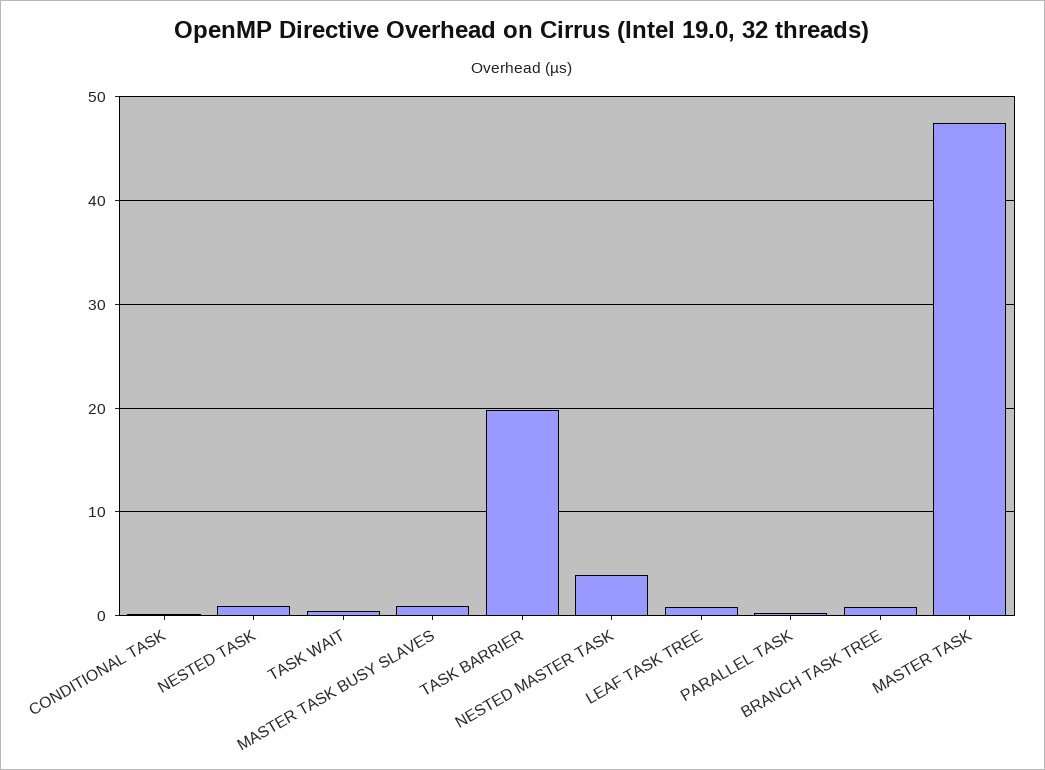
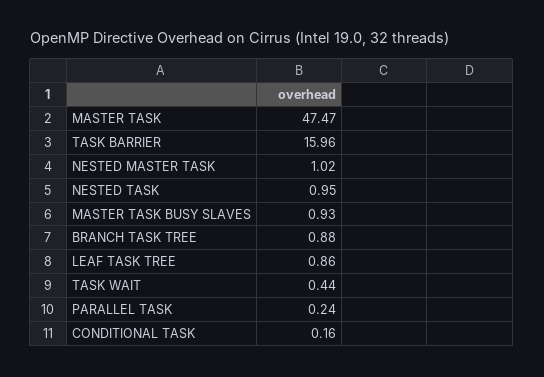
  {
    "CONDITIONAL TASK": 0.16,
    "NESTED TASK": 0.95,
    "TASK WAIT": 0.44,
    "MASTER TASK BUSY SLAVES": 0.93,
-   "TASK BARRIER": 20,
+   "TASK BARRIER": 15.96,
-   "NESTED MASTER TASK": 4,
+   "NESTED MASTER TASK": 1.02,
    "LEAF TASK TREE": 0.86,
    "PARALLEL TASK": 0.24,
    "BRANCH TASK TREE": 0.88,
    "MASTER TASK": 47.47
  }

